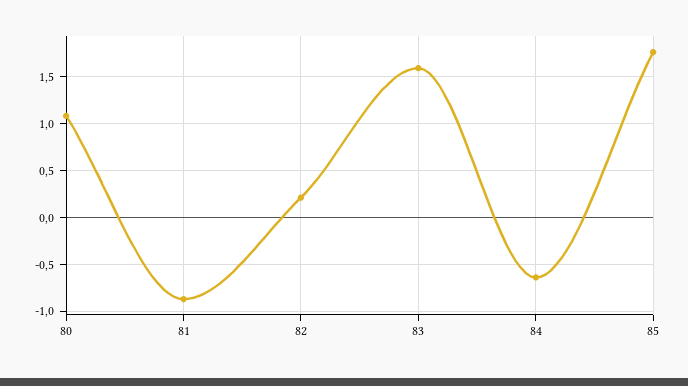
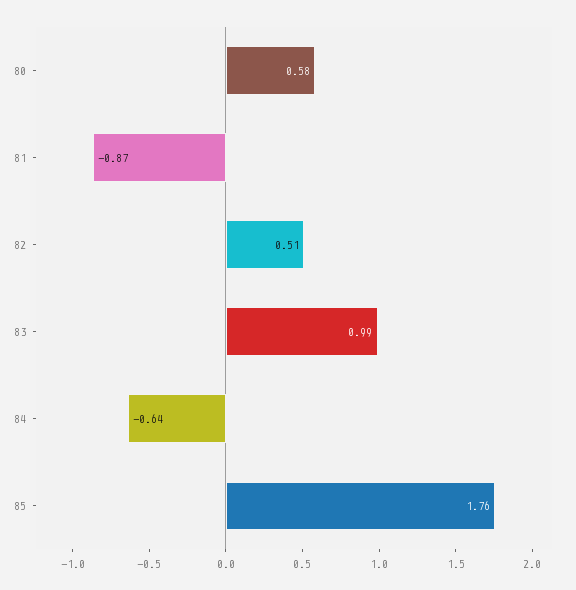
  {
-   "80": 1.1,
+   "80": 0.58,
    "81": -0.87,
-   "82": 0.2,
+   "82": 0.51,
-   "83": 1.6,
+   "83": 0.99,
    "84": -0.64,
    "85": 1.76
  }

